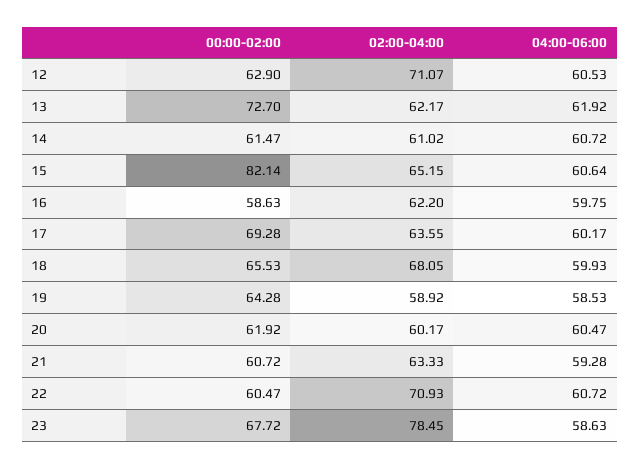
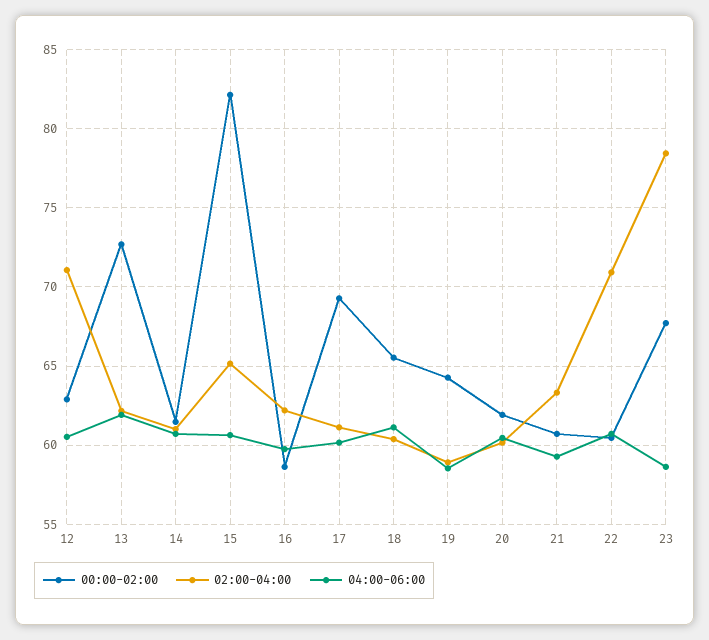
  {
    "00:00-02:00": {
      "12": 62.9,
      "13": 72.7,
      "14": 61.47,
      "15": 82.14,
      "16": 58.63,
      "17": 69.28,
      "18": 65.53,
      "19": 64.28,
      "20": 61.92,
      "21": 60.72,
      "22": 60.47,
      "23": 67.72
    },
    "02:00-04:00": {
      "12": 71.07,
      "13": 62.17,
      "14": 61.02,
      "15": 65.15,
      "16": 62.2,
-     "17": 63.55,
+     "17": 61,
-     "18": 68.05,
+     "18": 60.5,
      "19": 58.92,
      "20": 60.17,
      "21": 63.33,
      "22": 70.93,
      "23": 78.45
    },
    "04:00-06:00": {
      "12": 60.53,
      "13": 61.92,
      "14": 60.72,
      "15": 60.64,
      "16": 59.75,
      "17": 60.17,
-     "18": 59.93,
+     "18": 61,
      "19": 58.53,
      "20": 60.47,
      "21": 59.28,
      "22": 60.72,
      "23": 58.63
    }
  }

